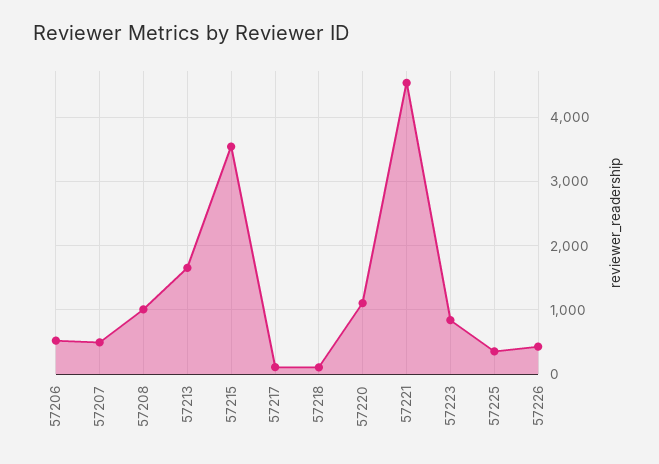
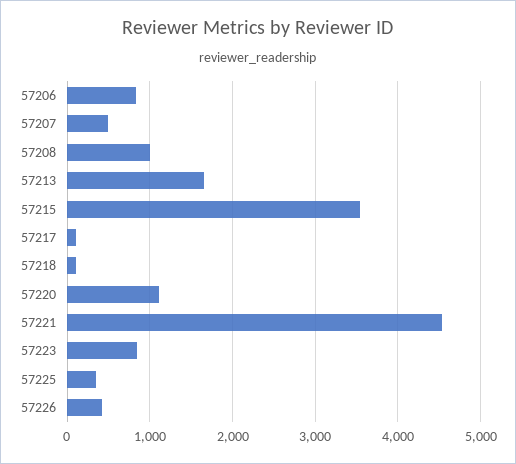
  {
-   "57206": 500,
+   "57206": 800,
    "57207": 500,
    "57208": 1000,
    "57213": 1700,
    "57215": 3500,
    "57217": 100,
    "57218": 100,
    "57220": 1100,
    "57221": 4500,
    "57223": 800,
    "57225": 400,
    "57226": 400
  }

